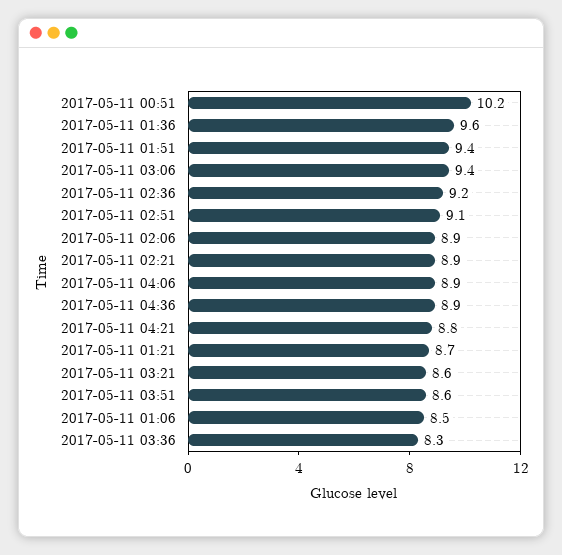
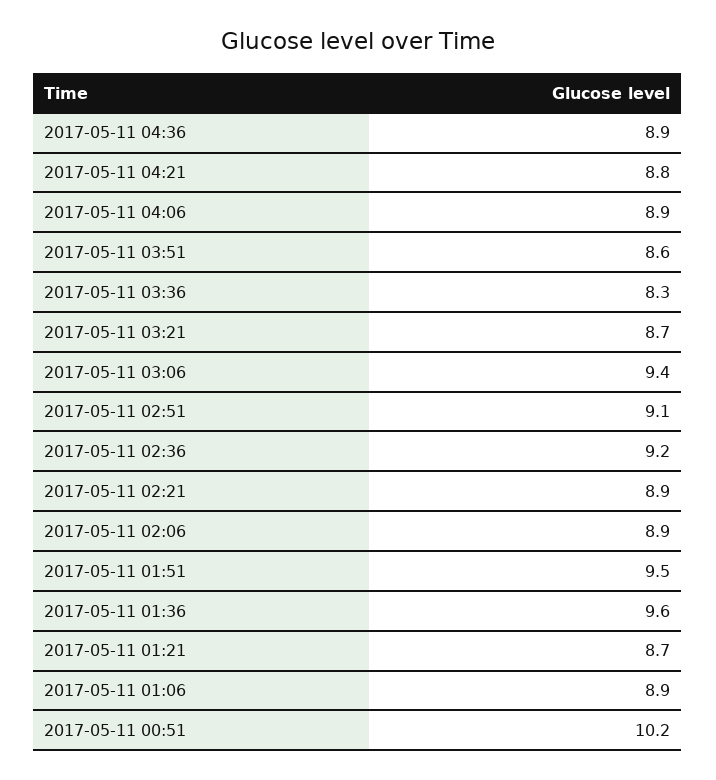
  {
    "2017-05-11 00:51": 10.2,
    "2017-05-11 01:36": 9.6,
-   "2017-05-11 01:51": 9.4,
+   "2017-05-11 01:51": 9.5,
    "2017-05-11 03:06": 9.4,
    "2017-05-11 02:36": 9.2,
    "2017-05-11 02:51": 9.1,
    "2017-05-11 02:06": 8.9,
    "2017-05-11 02:21": 8.9,
    "2017-05-11 04:06": 8.9,
    "2017-05-11 04:36": 8.9,
    "2017-05-11 04:21": 8.8,
    "2017-05-11 01:21": 8.7,
-   "2017-05-11 03:21": 8.6,
+   "2017-05-11 03:21": 8.7,
    "2017-05-11 03:51": 8.6,
-   "2017-05-11 01:06": 8.5,
+   "2017-05-11 01:06": 8.9,
    "2017-05-11 03:36": 8.3
  }

